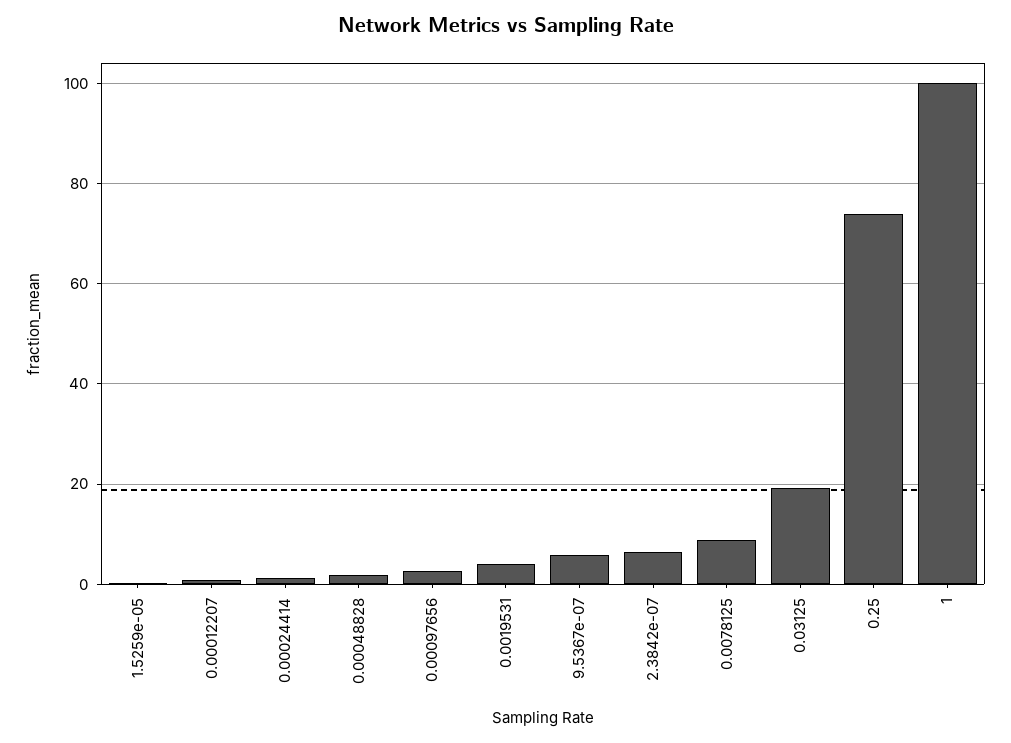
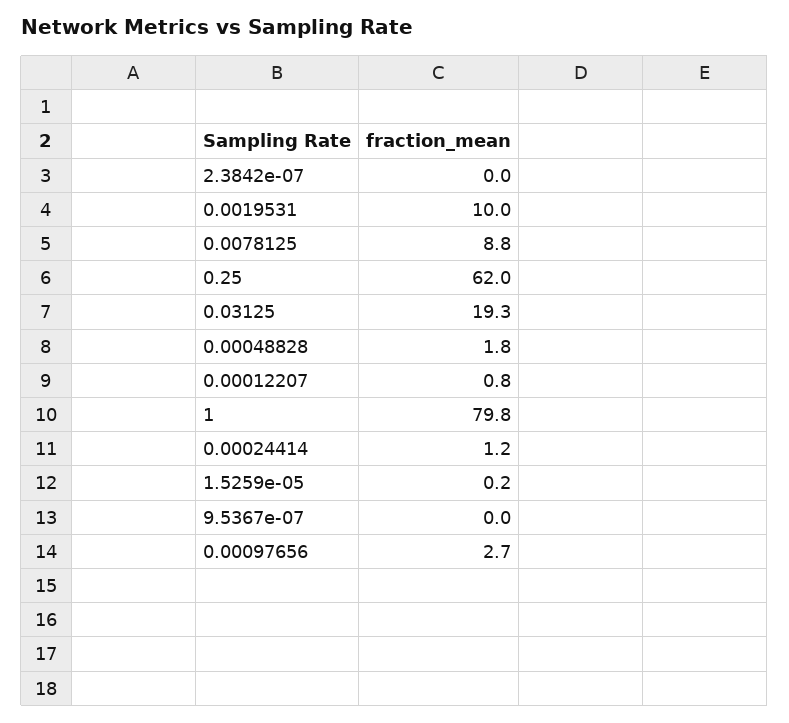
  {
    "1.5259e-05": 0.2,
    "0.00012207": 0.8,
    "0.00024414": 1.2,
    "0.00048828": 1.8,
    "0.00097656": 2.7,
-   "0.0019531": 4,
+   "0.0019531": 10,
-   "9.5367e-07": 6,
+   "9.5367e-07": 0,
-   "2.3842e-07": 6,
+   "2.3842e-07": 0,
    "0.0078125": 8.8,
    "0.03125": 19.3,
-   "0.25": 74,
+   "0.25": 62,
-   "1": 100
+   "1": 79.8
  }

